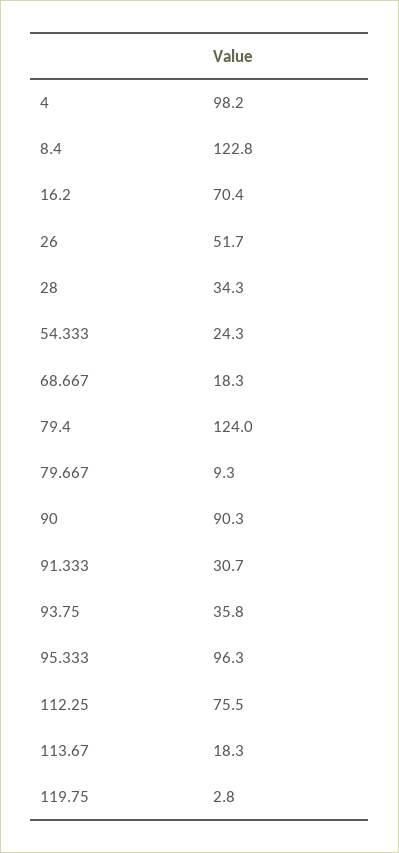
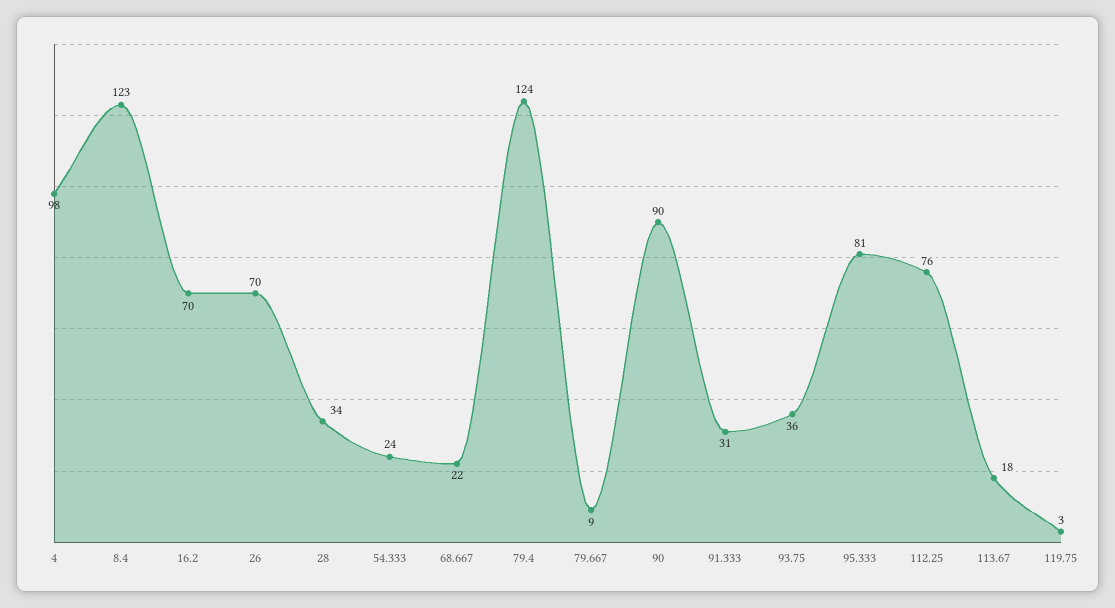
  {
    "4": 98.2,
    "8.4": 122.8,
    "16.2": 70.4,
-   "26": 51.7,
+   "26": 70,
    "28": 34.3,
    "54.333": 24.3,
-   "68.667": 18.3,
+   "68.667": 22,
    "79.4": 124,
    "79.667": 9.3,
    "90": 90.3,
    "91.333": 30.7,
    "93.75": 35.8,
-   "95.333": 96.3,
+   "95.333": 81,
    "112.25": 75.5,
    "113.67": 18.3,
    "119.75": 2.8
  }

